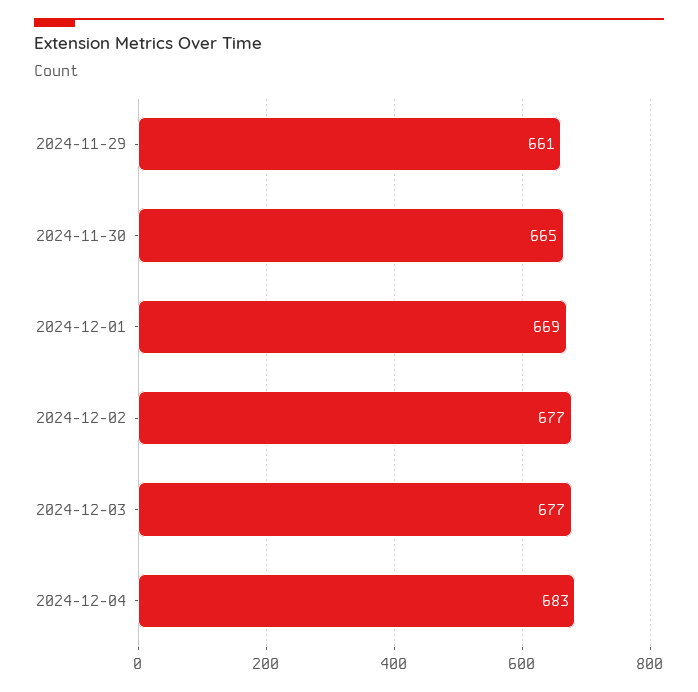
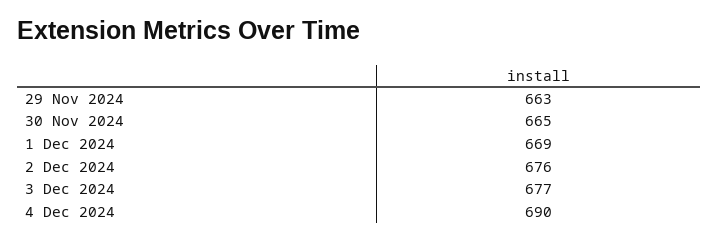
  {
-   "2024-11-29": 661,
+   "2024-11-29": 663,
    "2024-11-30": 665,
    "2024-12-01": 669,
-   "2024-12-02": 677,
+   "2024-12-02": 676,
    "2024-12-03": 677,
-   "2024-12-04": 683
+   "2024-12-04": 690
  }

